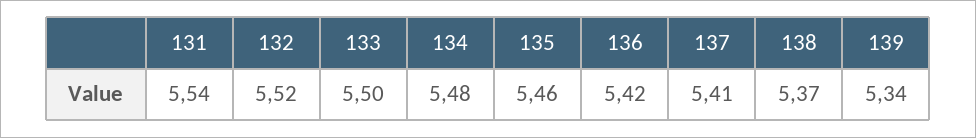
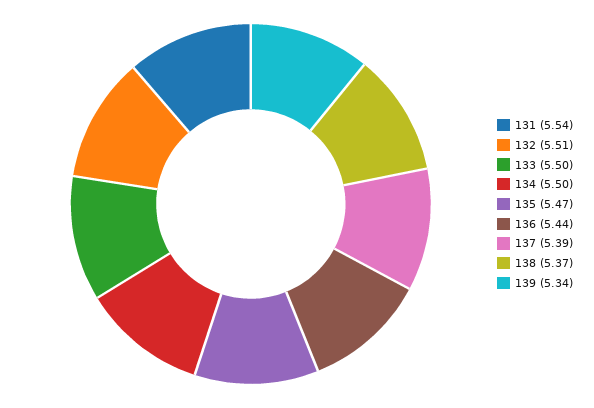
  {
    "131": 5.54,
-   "132": 5.52,
+   "132": 5.51,
    "133": 5.5,
-   "134": 5.48,
+   "134": 5.5,
-   "135": 5.46,
+   "135": 5.47,
-   "136": 5.42,
+   "136": 5.44,
-   "137": 5.41,
+   "137": 5.39,
    "138": 5.37,
    "139": 5.34
  }

